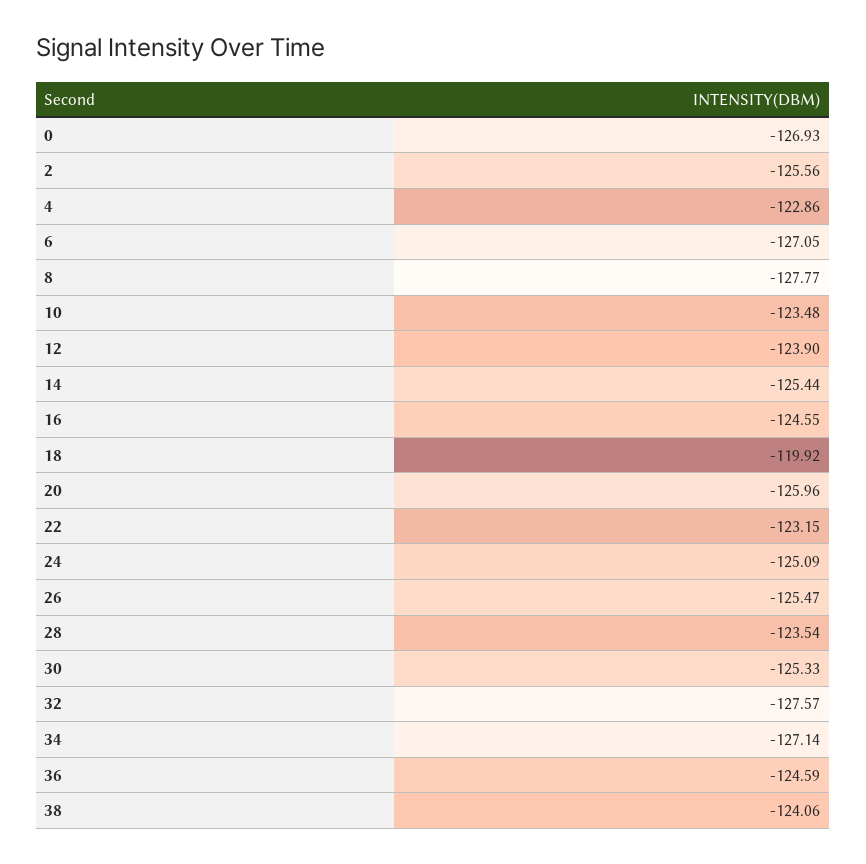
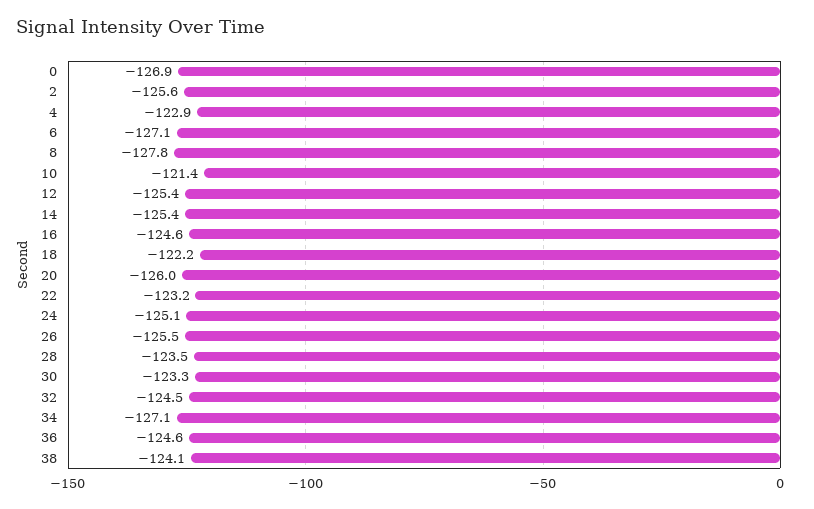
  {
    "0": -126.93,
    "2": -125.56,
    "4": -122.86,
    "6": -127.05,
    "8": -127.77,
-   "10": -123.48,
+   "10": -121.4,
-   "12": -123.9,
+   "12": -125.4,
    "14": -125.44,
    "16": -124.55,
-   "18": -119.92,
+   "18": -122.2,
    "20": -125.96,
    "22": -123.15,
    "24": -125.09,
    "26": -125.47,
    "28": -123.54,
-   "30": -125.33,
+   "30": -123.3,
-   "32": -127.57,
+   "32": -124.5,
    "34": -127.14,
    "36": -124.59,
    "38": -124.06
  }

